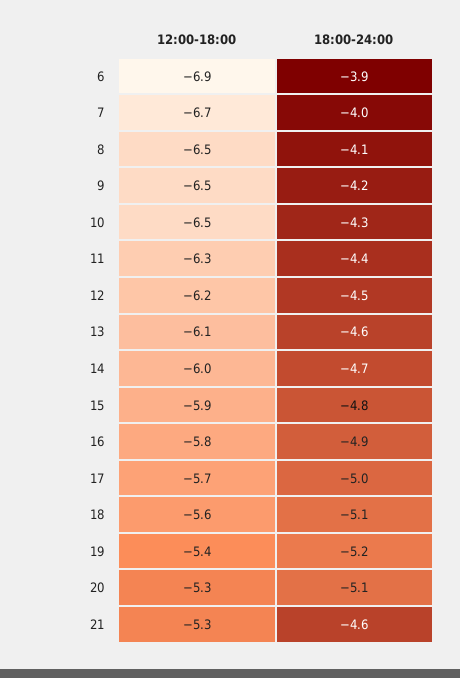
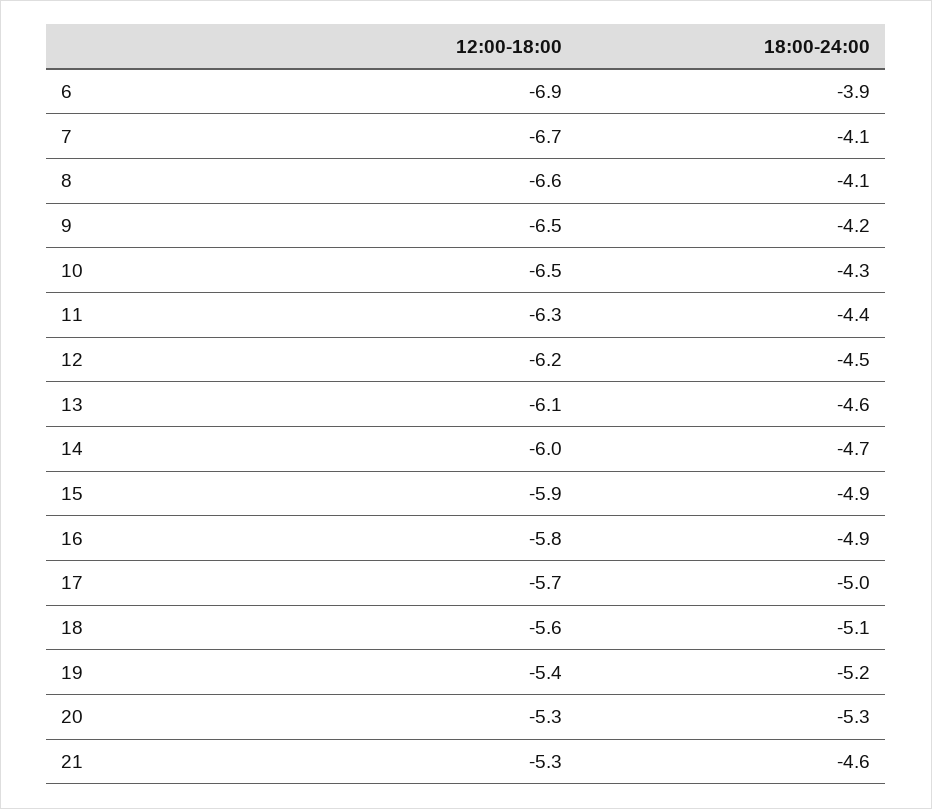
  {
    "12:00-18:00": {
      "6": -6.9,
      "7": -6.7,
-     "8": -6.5,
+     "8": -6.6,
      "9": -6.5,
      "10": -6.5,
      "11": -6.3,
      "12": -6.2,
      "13": -6.1,
      "14": -6,
      "15": -5.9,
      "16": -5.8,
      "17": -5.7,
      "18": -5.6,
      "19": -5.4,
      "20": -5.3,
      "21": -5.3
    },
    "18:00-24:00": {
      "6": -3.9,
-     "7": -4,
+     "7": -4.1,
      "8": -4.1,
      "9": -4.2,
      "10": -4.3,
      "11": -4.4,
      "12": -4.5,
      "13": -4.6,
      "14": -4.7,
-     "15": -4.8,
+     "15": -4.9,
      "16": -4.9,
      "17": -5,
      "18": -5.1,
      "19": -5.2,
-     "20": -5.1,
+     "20": -5.3,
      "21": -4.6
    }
  }

